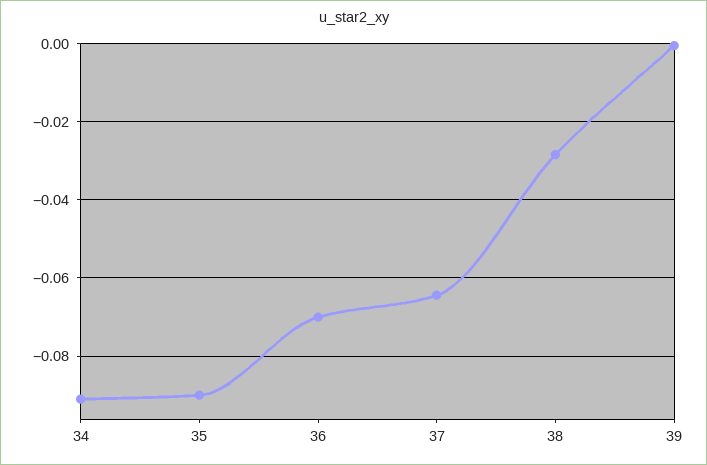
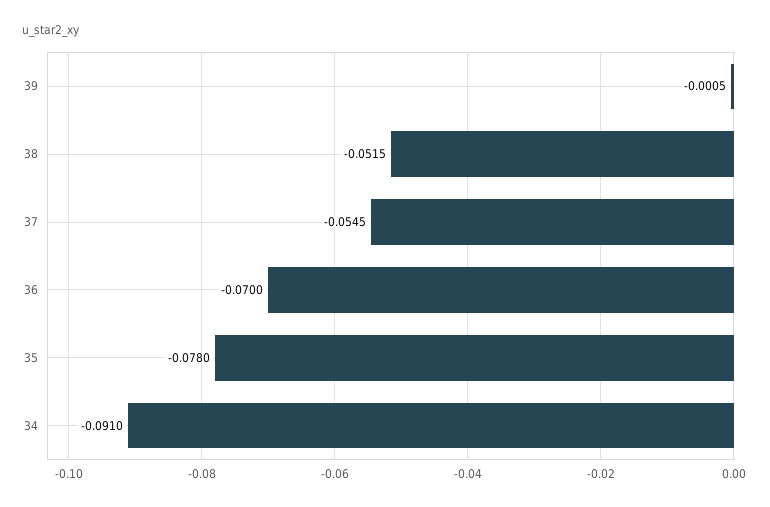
  {
    "34": -0.091,
-   "35": -0.09,
+   "35": -0.078,
    "36": -0.07,
-   "37": -0.064,
+   "37": -0.0545,
-   "38": -0.028,
+   "38": -0.0515,
    "39": -0.0005
  }

